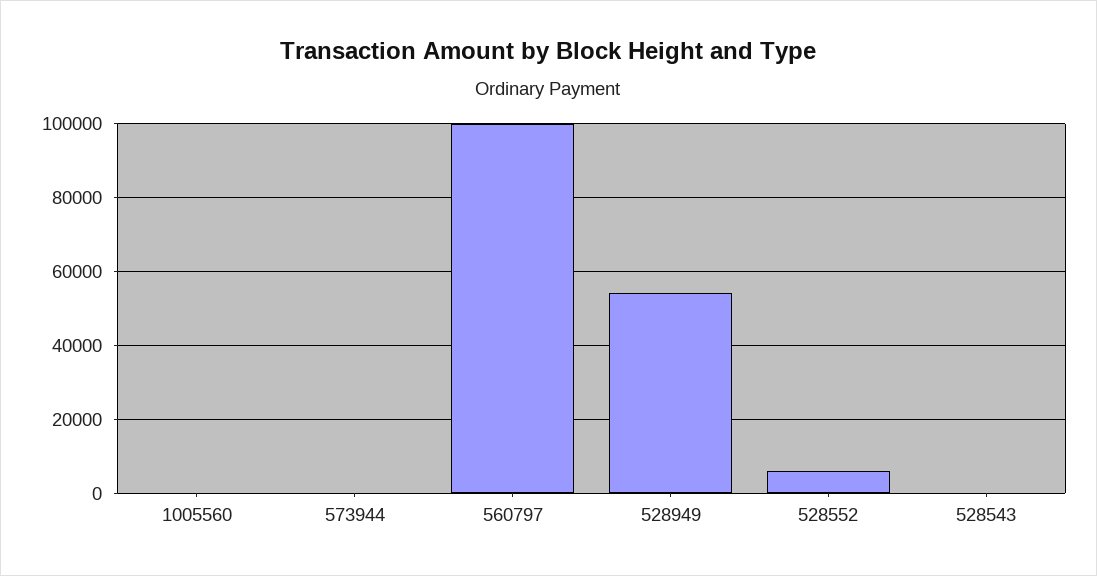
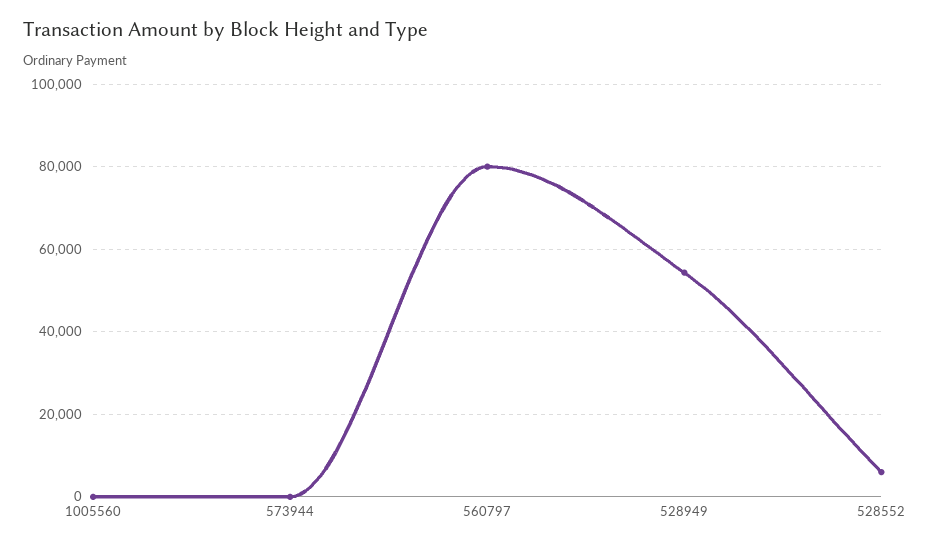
  {
    "1005560": 0,
    "573944": 0,
-   "560797": 100000,
+   "560797": 80000,
    "528949": 54000,
-   "528552": 6000,
+   "528552": 6000
-   "528543": 0
  }

